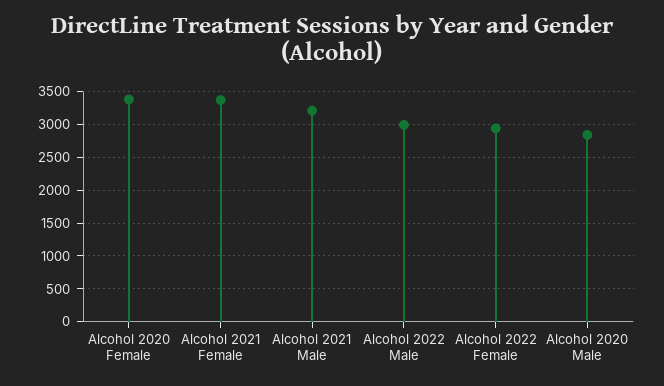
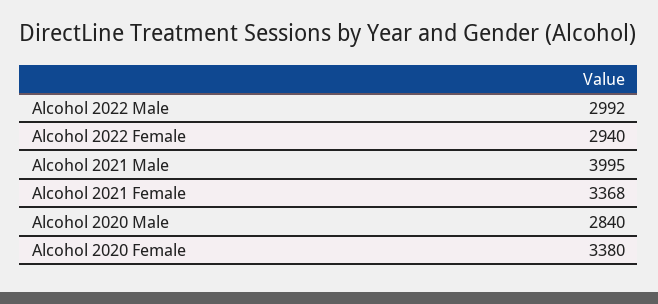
  {
    "Alcohol 2020 Female": 3380,
    "Alcohol 2021 Female": 3368,
-   "Alcohol 2021 Male": 3200,
+   "Alcohol 2021 Male": 3995,
    "Alcohol 2022 Male": 2992,
    "Alcohol 2022 Female": 2940,
    "Alcohol 2020 Male": 2840
  }

